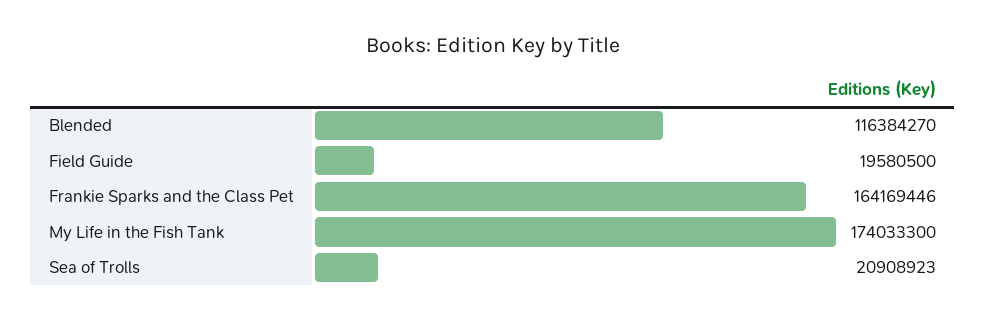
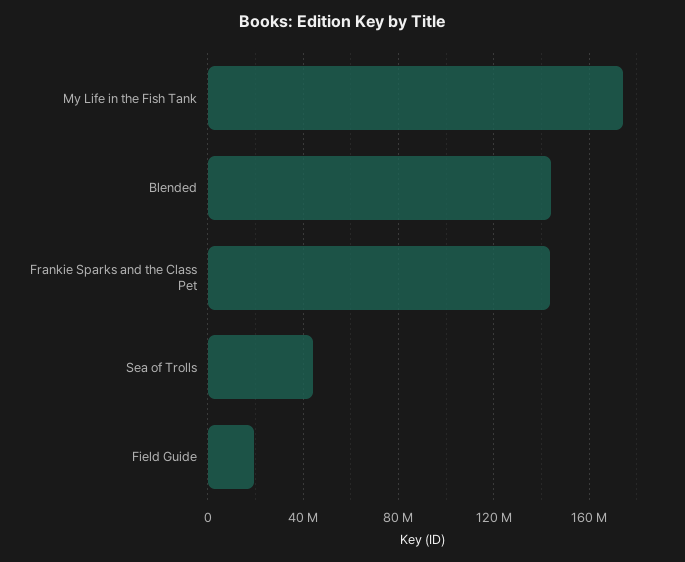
  {
-   "Blended": 116384270,
+   "Blended": 145000000,
    "Field Guide": 19580500,
-   "Frankie Sparks and the Class Pet": 164169446,
+   "Frankie Sparks and the Class Pet": 145000000,
    "My Life in the Fish Tank": 174033300,
-   "Sea of Trolls": 20908923
+   "Sea of Trolls": 45000000
  }

